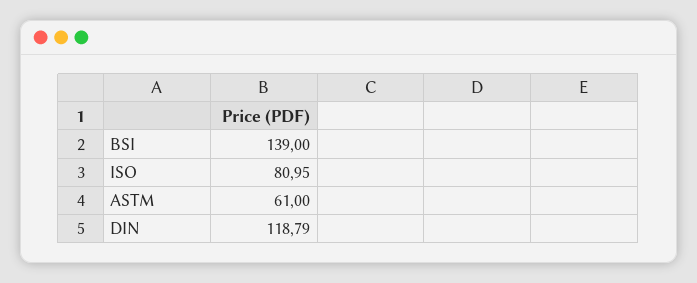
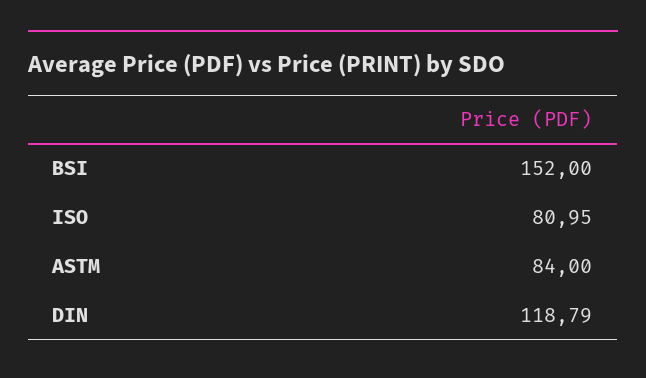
  {
-   "BSI": 139,
+   "BSI": 152,
    "ISO": 80.95,
-   "ASTM": 61,
+   "ASTM": 84,
    "DIN": 118.79
  }

